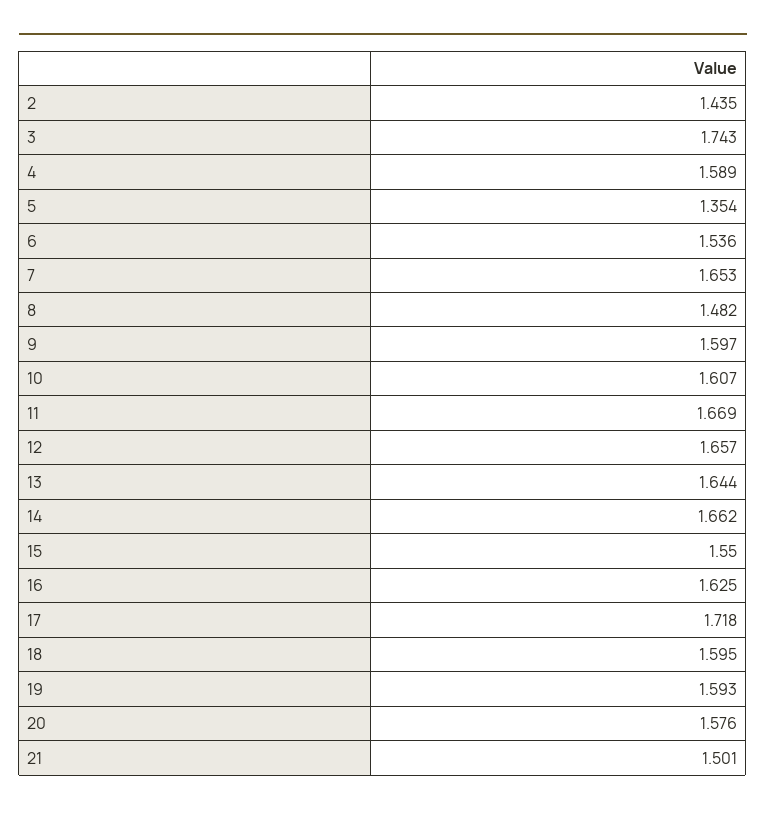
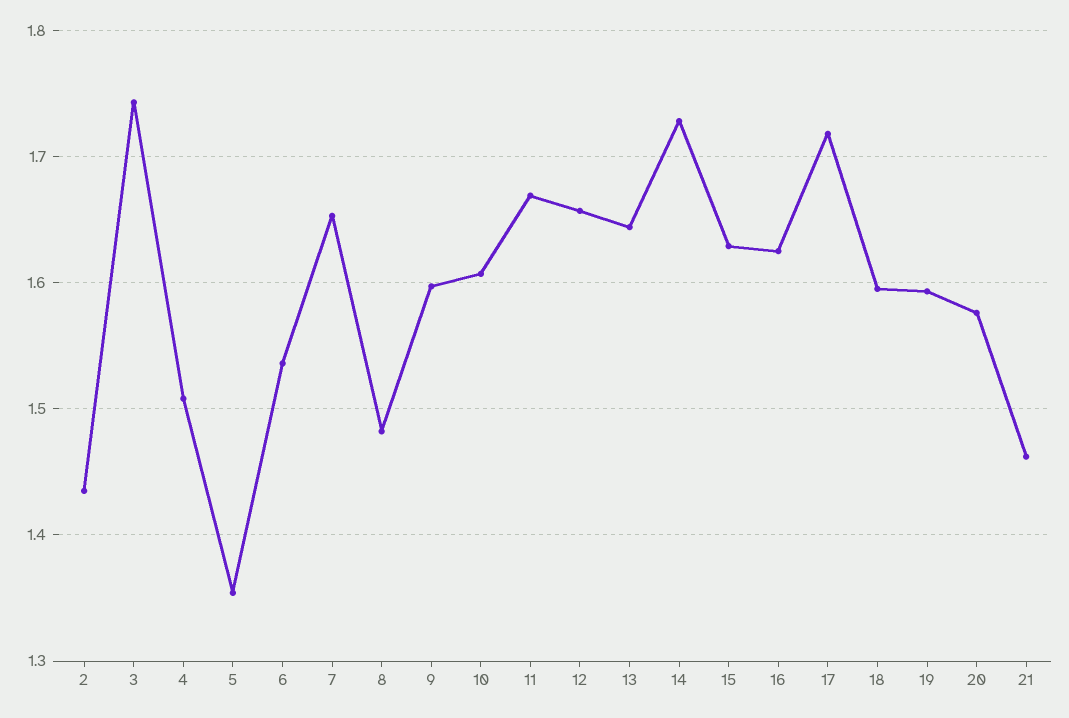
  {
    "2": 1.435,
    "3": 1.743,
-   "4": 1.589,
+   "4": 1.51,
    "5": 1.354,
    "6": 1.536,
    "7": 1.653,
    "8": 1.482,
    "9": 1.597,
    "10": 1.607,
    "11": 1.669,
    "12": 1.657,
    "13": 1.644,
-   "14": 1.662,
+   "14": 1.73,
-   "15": 1.55,
+   "15": 1.63,
    "16": 1.625,
    "17": 1.718,
    "18": 1.595,
    "19": 1.593,
    "20": 1.576,
-   "21": 1.501
+   "21": 1.46
  }

